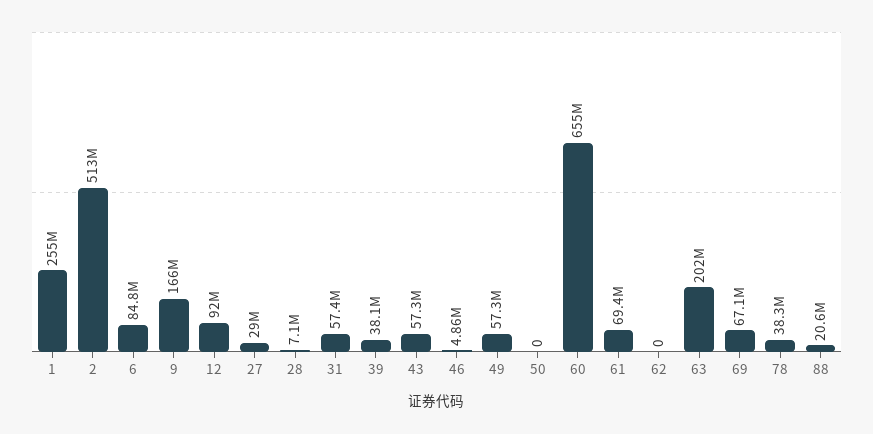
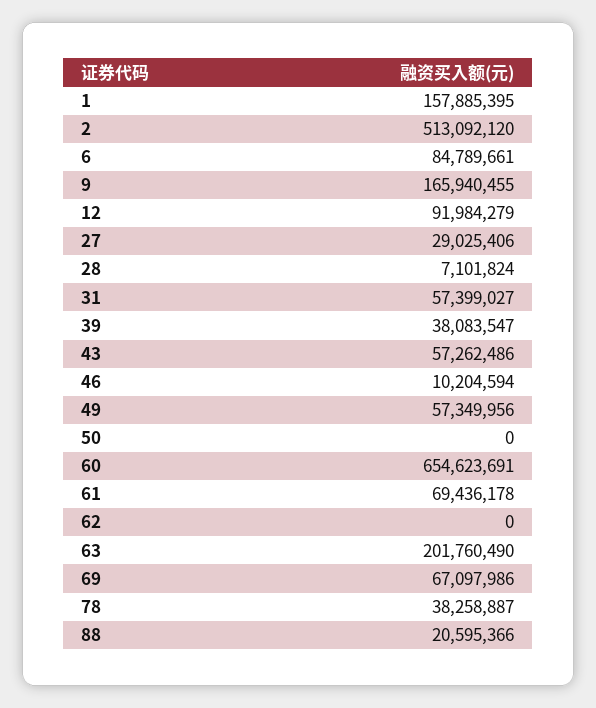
  {
-   "1": 255000000,
+   "1": 157885395,
    "2": 513092120,
    "6": 84789661,
    "9": 165940455,
    "12": 91984279,
    "27": 29025406,
    "28": 7101824,
    "31": 57399027,
    "39": 38083547,
    "43": 57262486,
-   "46": 4860000,
+   "46": 10204594,
    "49": 57349956,
    "50": 0,
    "60": 654623691,
    "61": 69436178,
    "62": 0,
    "63": 201760490,
    "69": 67097986,
    "78": 38258887,
    "88": 20595366
  }

